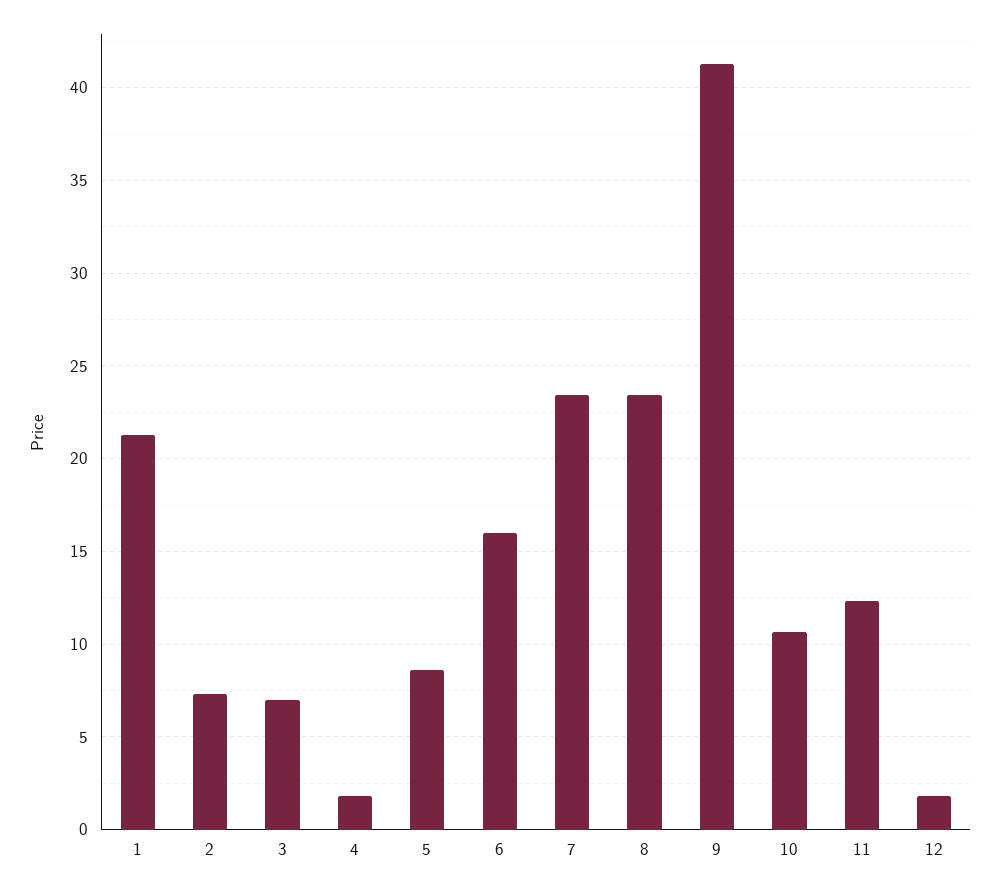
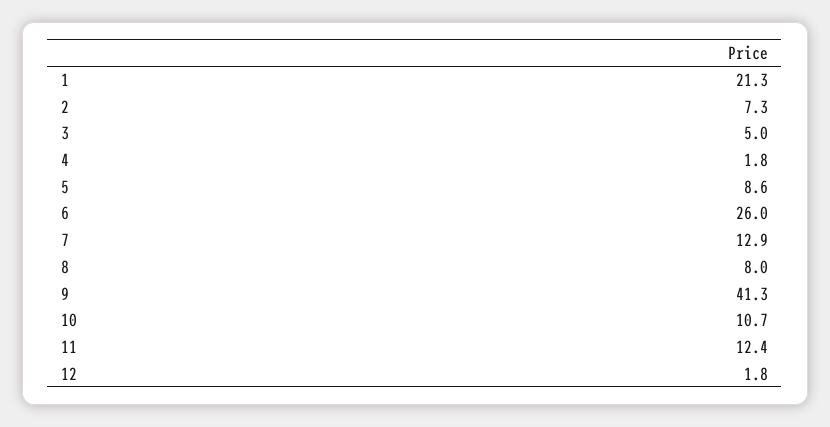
  {
    "1": 21.3,
    "2": 7.3,
-   "3": 7,
+   "3": 5,
    "4": 1.8,
    "5": 8.6,
-   "6": 16,
+   "6": 26,
-   "7": 23.5,
+   "7": 12.9,
-   "8": 23.5,
+   "8": 8,
    "9": 41.3,
    "10": 10.7,
    "11": 12.4,
    "12": 1.8
  }

